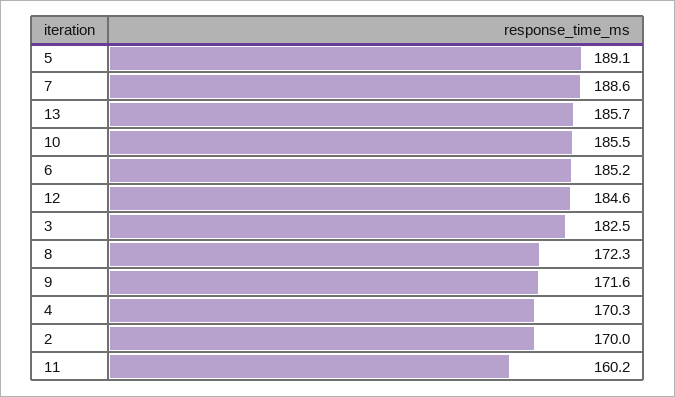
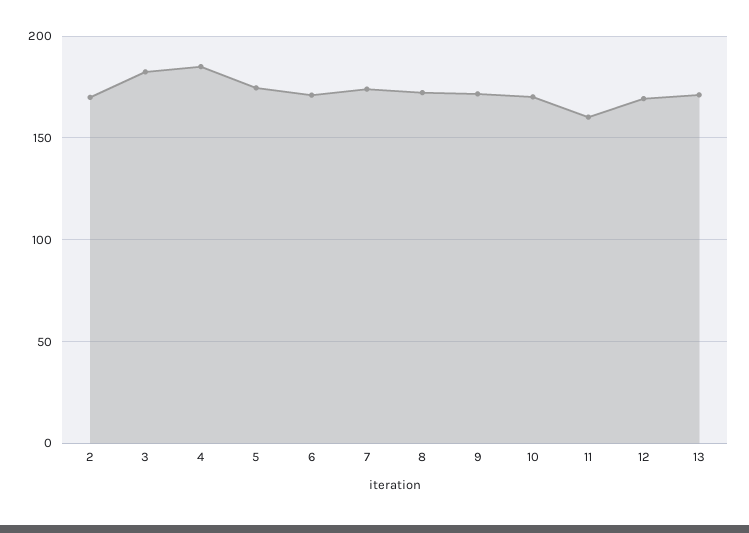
  {
-   "5": 189.1,
+   "5": 175,
-   "7": 188.6,
+   "7": 175,
-   "13": 185.7,
+   "13": 170,
-   "10": 185.5,
+   "10": 170,
-   "6": 185.2,
+   "6": 170,
-   "12": 184.6,
+   "12": 170,
    "3": 182.5,
    "8": 172.3,
    "9": 171.6,
-   "4": 170.3,
+   "4": 185,
    "2": 170,
    "11": 160.2
  }

